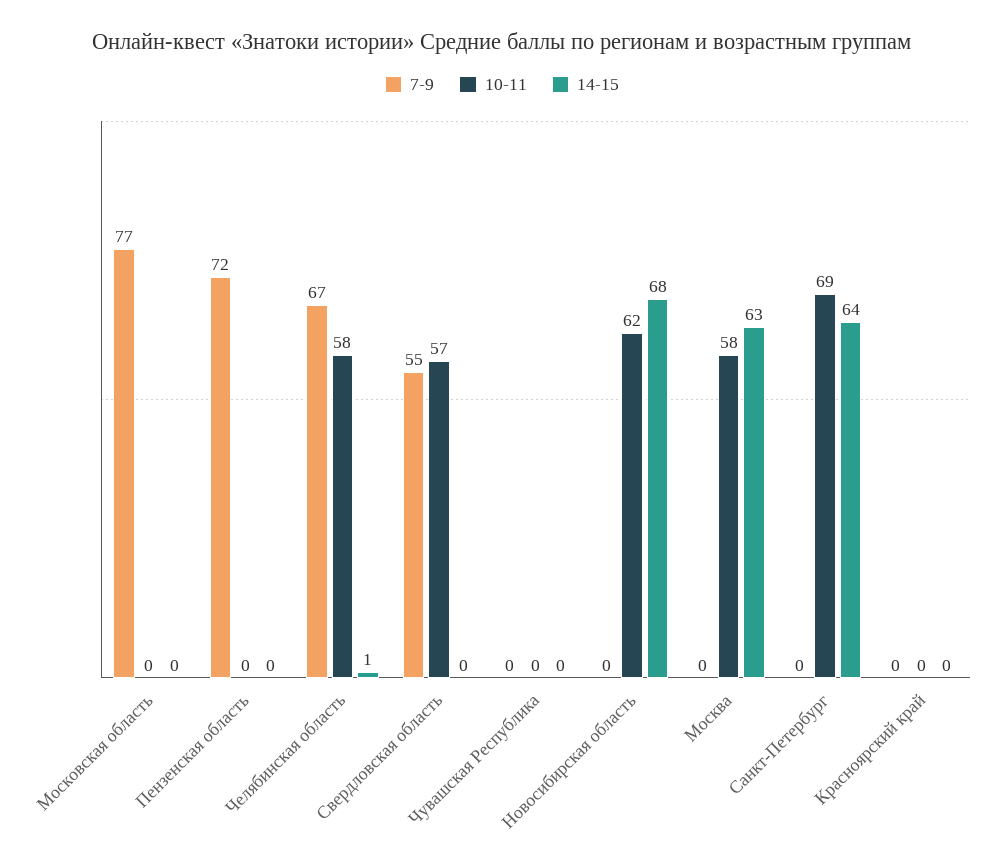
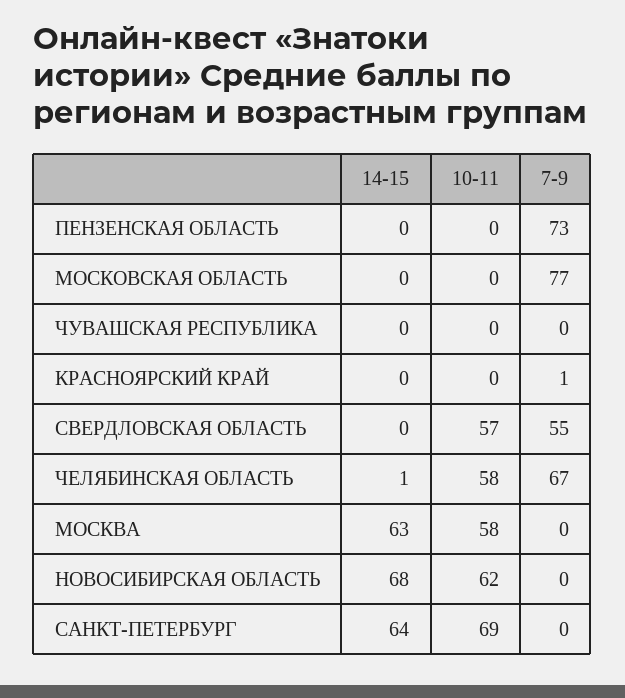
  {
    "7-9": {
      "Московская область": 77,
-     "Пензенская область": 72,
+     "Пензенская область": 73,
      "Челябинская область": 67,
      "Свердловская область": 55,
      "Чувашская Республика": 0,
      "Новосибирская область": 0,
      "Москва": 0,
      "Санкт-Петербург": 0,
-     "Красноярский край": 0
+     "Красноярский край": 1
    },
    "10-11": {
      "Московская область": 0,
      "Пензенская область": 0,
      "Челябинская область": 58,
      "Свердловская область": 57,
      "Чувашская Республика": 0,
      "Новосибирская область": 62,
      "Москва": 58,
      "Санкт-Петербург": 69,
      "Красноярский край": 0
    },
    "14-15": {
      "Московская область": 0,
      "Пензенская область": 0,
      "Челябинская область": 1,
      "Свердловская область": 0,
      "Чувашская Республика": 0,
      "Новосибирская область": 68,
      "Москва": 63,
      "Санкт-Петербург": 64,
      "Красноярский край": 0
    }
  }

